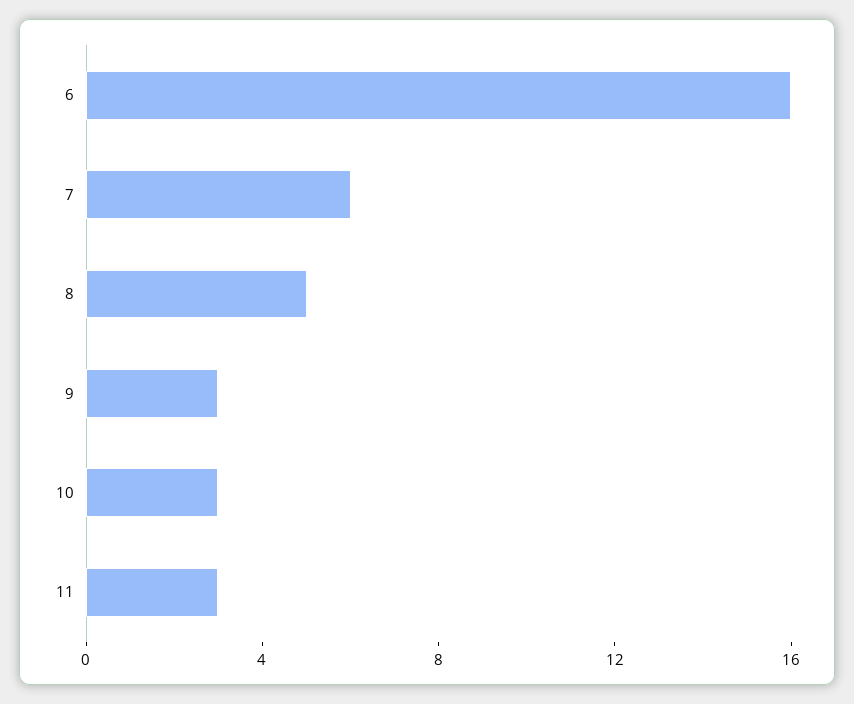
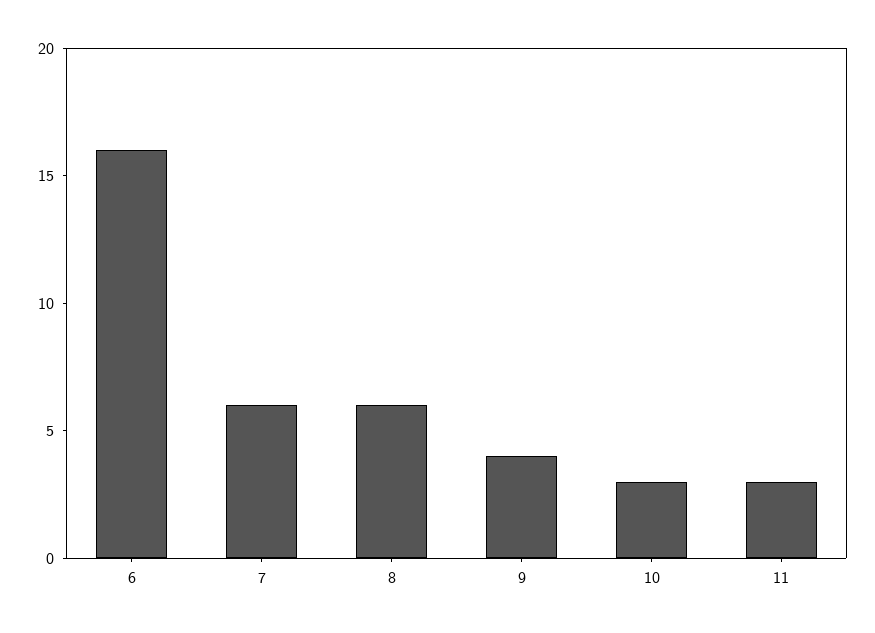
  {
    "6": 16,
    "7": 6,
-   "8": 5,
+   "8": 6,
-   "9": 3,
+   "9": 4,
    "10": 3,
    "11": 3
  }

